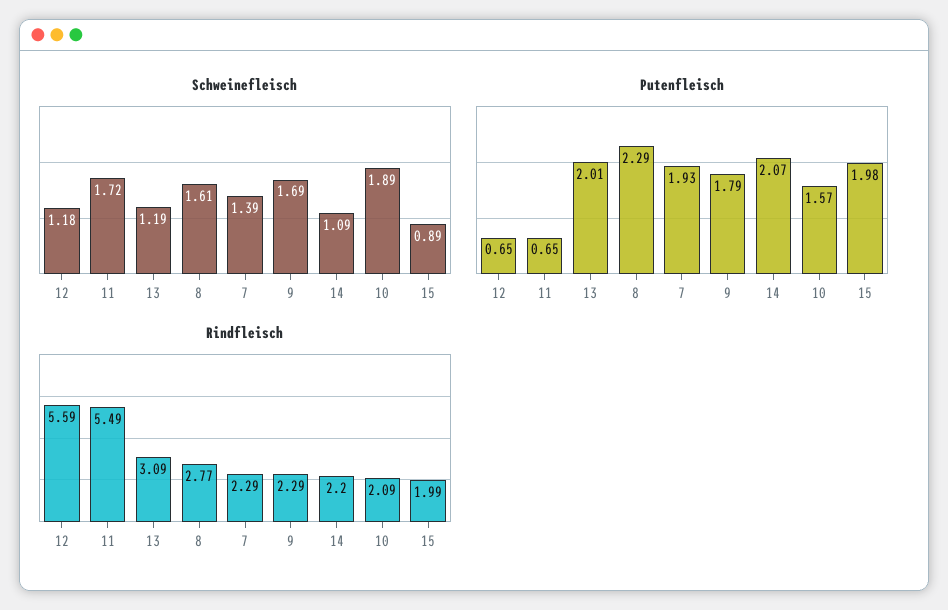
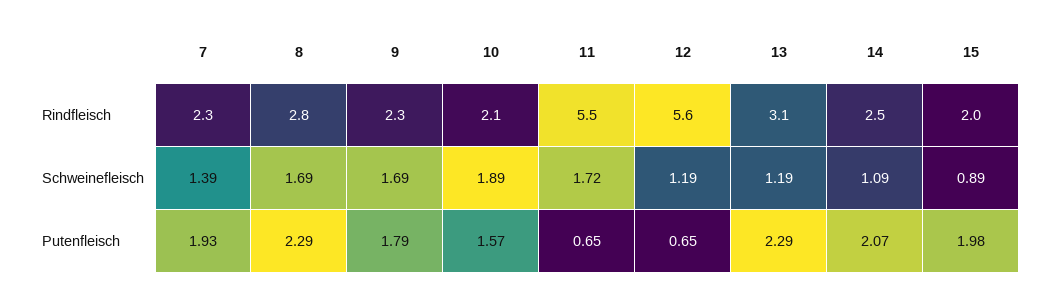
  {
    "Schweinefleisch": {
-     "12": 1.18,
+     "12": 1.19,
      "11": 1.72,
      "13": 1.19,
-     "8": 1.61,
+     "8": 1.69,
      "7": 1.39,
      "9": 1.69,
      "14": 1.09,
      "10": 1.89,
      "15": 0.89
    },
    "Putenfleisch": {
      "12": 0.65,
      "11": 0.65,
-     "13": 2.01,
+     "13": 2.29,
      "8": 2.29,
      "7": 1.93,
      "9": 1.79,
      "14": 2.07,
      "10": 1.57,
      "15": 1.98
    },
    "Rindfleisch": {
      "12": 5.59,
      "11": 5.49,
      "13": 3.09,
      "8": 2.77,
      "7": 2.29,
      "9": 2.29,
-     "14": 2.2,
+     "14": 2.5,
      "10": 2.09,
      "15": 1.99
    }
  }

